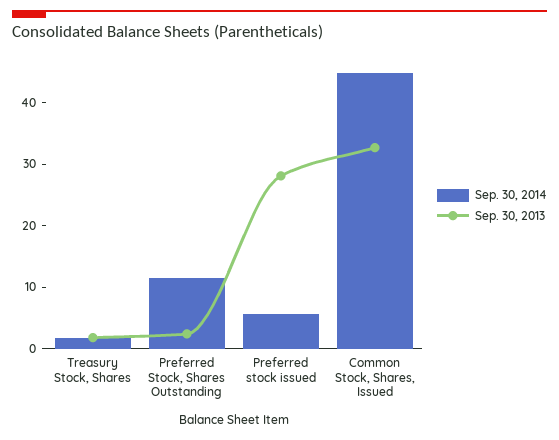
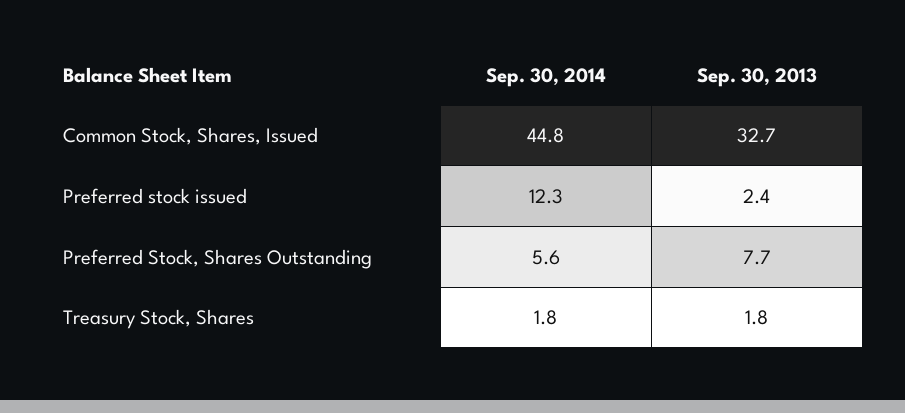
  {
    "Sep. 30, 2014": {
      "Treasury Stock, Shares": 1.8,
-     "Preferred Stock, Shares Outstanding": 12,
+     "Preferred Stock, Shares Outstanding": 5.6,
-     "Preferred stock issued": 6,
+     "Preferred stock issued": 12.3,
      "Common Stock, Shares, Issued": 44.8
    },
    "Sep. 30, 2013": {
      "Treasury Stock, Shares": 1.8,
-     "Preferred Stock, Shares Outstanding": 2,
+     "Preferred Stock, Shares Outstanding": 7.7,
-     "Preferred stock issued": 28,
+     "Preferred stock issued": 2.4,
      "Common Stock, Shares, Issued": 32.7
    }
  }

